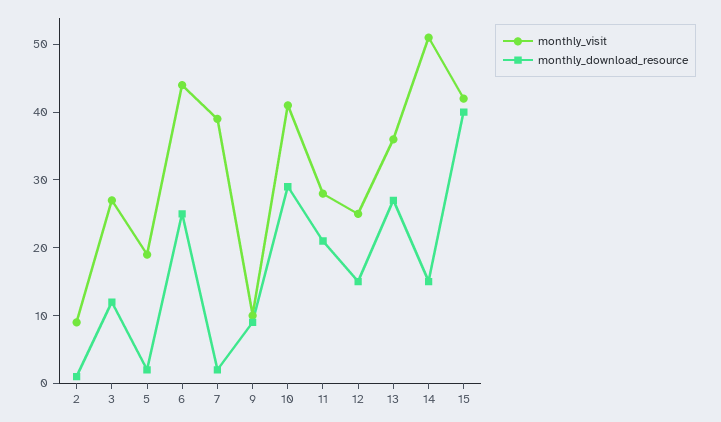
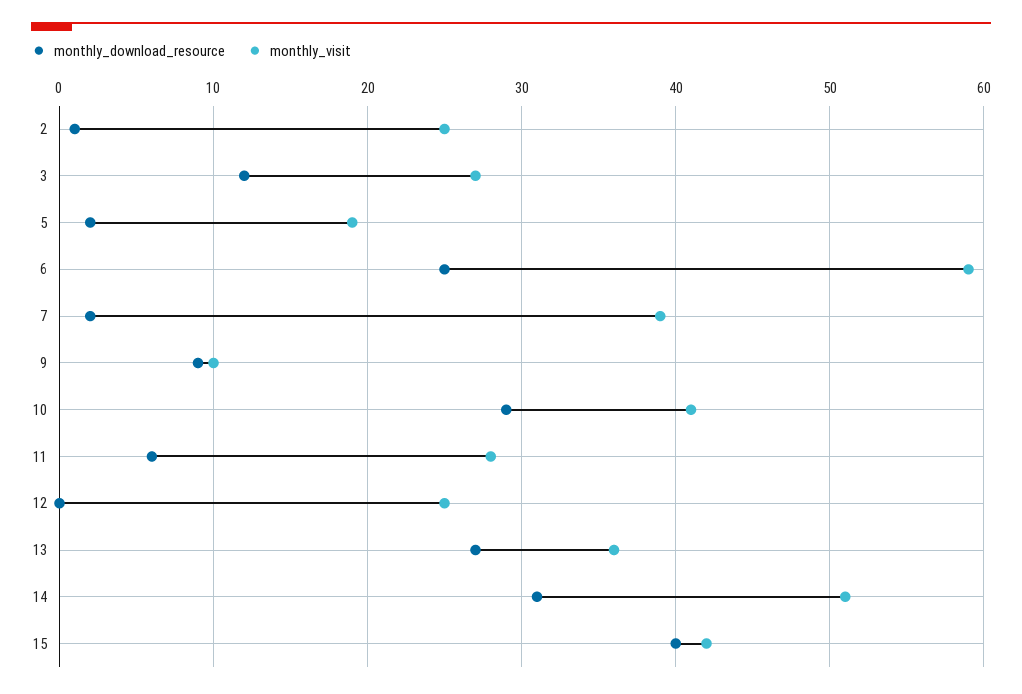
  {
    "monthly_visit": {
-     "2": 10,
+     "2": 25,
      "3": 27,
      "5": 19,
-     "6": 45,
+     "6": 59,
      "7": 39,
      "9": 10,
      "10": 41,
      "11": 28,
      "12": 25,
      "13": 36,
      "14": 51,
      "15": 42
    },
    "monthly_download_resource": {
      "2": 1,
      "3": 12,
      "5": 2,
      "6": 25,
      "7": 2,
      "9": 9,
      "10": 29,
-     "11": 20,
+     "11": 6,
-     "12": 15,
+     "12": 0,
      "13": 27,
-     "14": 15,
+     "14": 31,
      "15": 40
    }
  }

